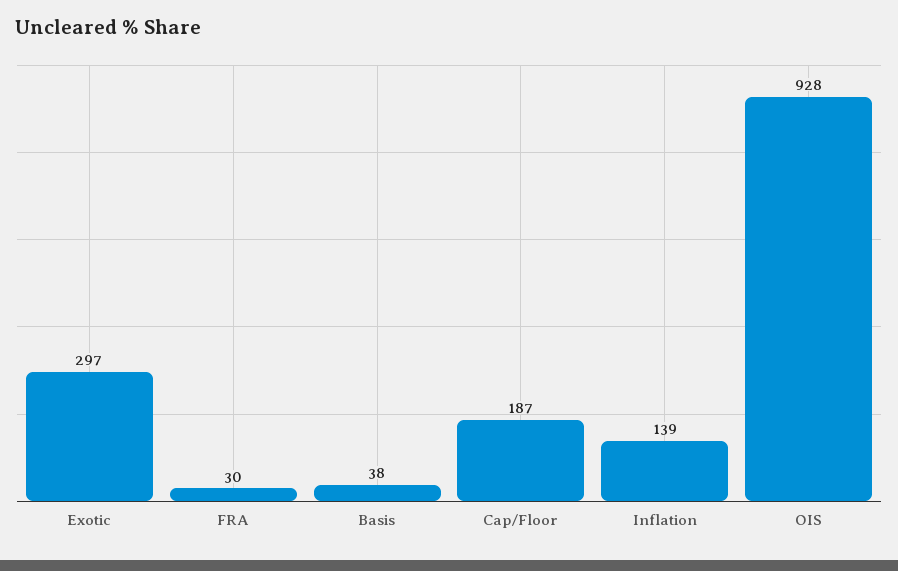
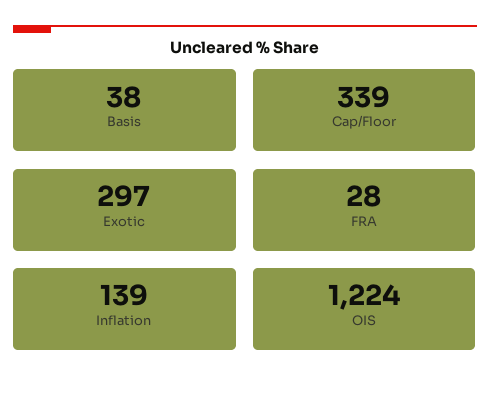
  {
    "Exotic": 297,
-   "FRA": 30,
+   "FRA": 28,
    "Basis": 38,
-   "Cap/Floor": 187,
+   "Cap/Floor": 339,
    "Inflation": 139,
-   "OIS": 928
+   "OIS": 1224
  }

